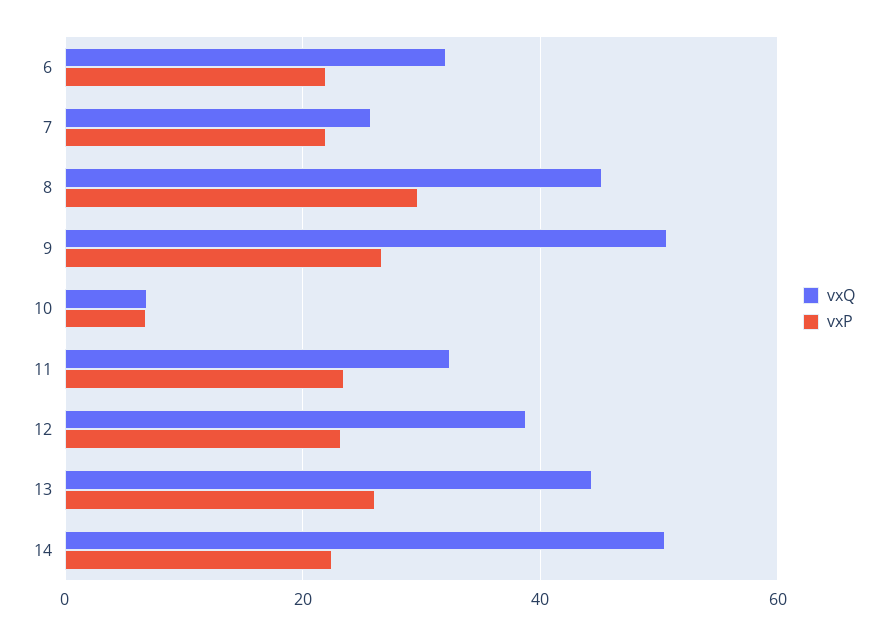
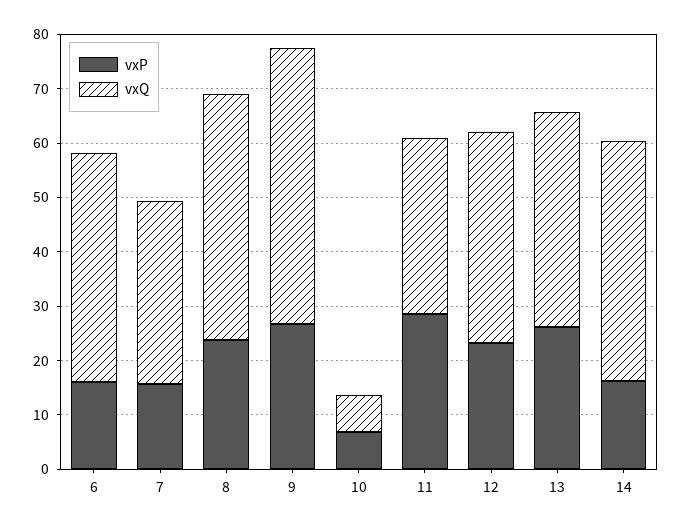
  {
    "vxQ": {
-     "6": 32,
+     "6": 42,
-     "7": 26,
+     "7": 34,
      "8": 46,
      "9": 50,
      "10": 6,
      "11": 32,
      "12": 38,
-     "13": 44,
+     "13": 40,
-     "14": 50
+     "14": 44
    },
    "vxP": {
-     "6": 22,
+     "6": 16,
-     "7": 22,
+     "7": 16,
-     "8": 30,
+     "8": 24,
      "9": 26,
      "10": 6,
-     "11": 24,
+     "11": 28,
      "12": 24,
      "13": 26,
-     "14": 22
+     "14": 16
    }
  }

